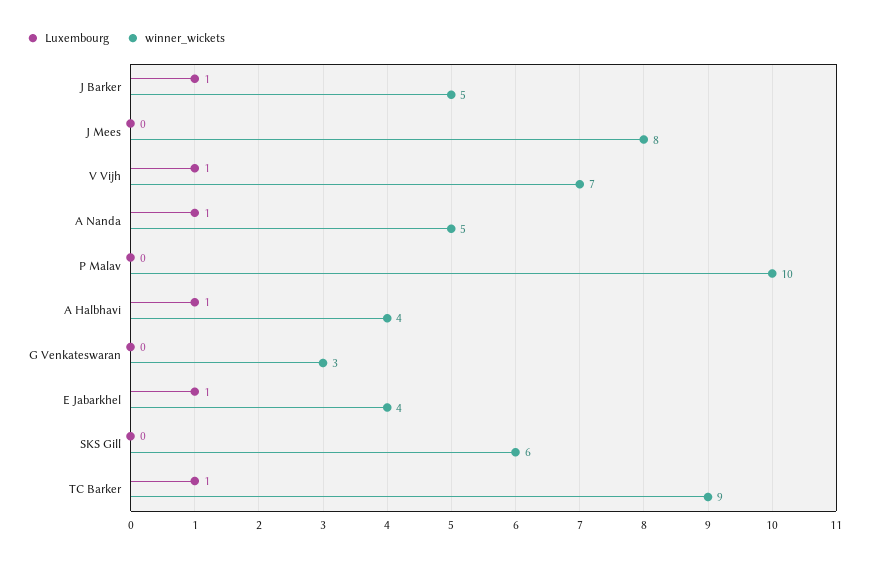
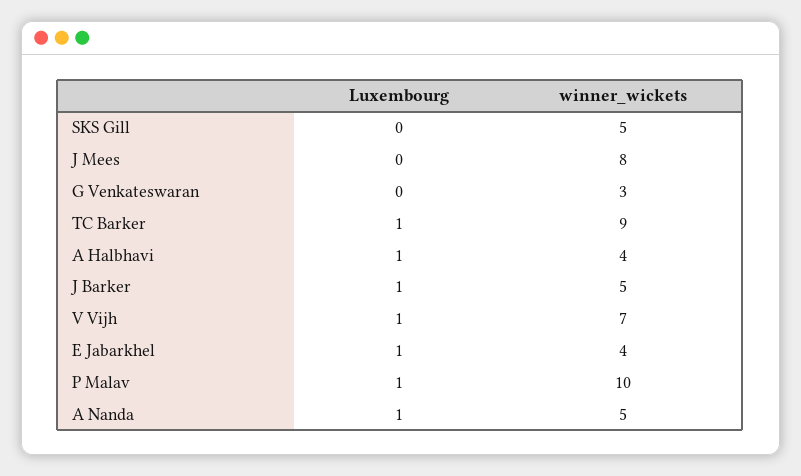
  {
    "Luxembourg": {
      "J Barker": 1,
      "J Mees": 0,
      "V Vijh": 1,
      "A Nanda": 1,
-     "P Malav": 0,
+     "P Malav": 1,
      "A Halbhavi": 1,
      "G Venkateswaran": 0,
      "E Jabarkhel": 1,
      "SKS Gill": 0,
      "TC Barker": 1
    },
    "winner_wickets": {
      "J Barker": 5,
      "J Mees": 8,
      "V Vijh": 7,
      "A Nanda": 5,
      "P Malav": 10,
      "A Halbhavi": 4,
      "G Venkateswaran": 3,
      "E Jabarkhel": 4,
-     "SKS Gill": 6,
+     "SKS Gill": 5,
      "TC Barker": 9
    }
  }

